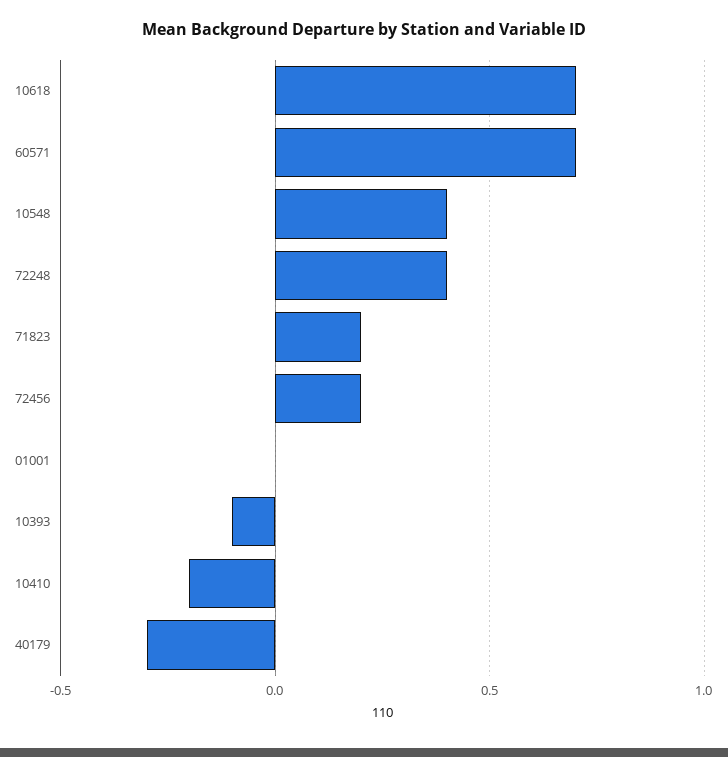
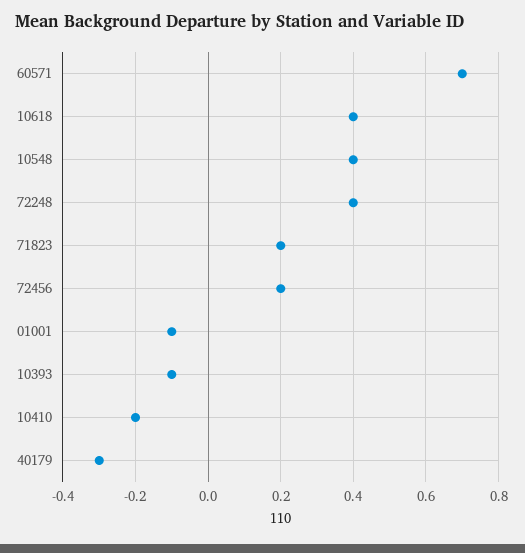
  {
-   "10618": 0.7,
+   "10618": 0.4,
    "60571": 0.7,
    "10548": 0.4,
    "72248": 0.4,
    "71823": 0.2,
    "72456": 0.2,
-   "01001": 0,
+   "01001": -0.1,
    "10393": -0.1,
    "10410": -0.2,
    "40179": -0.3
  }

